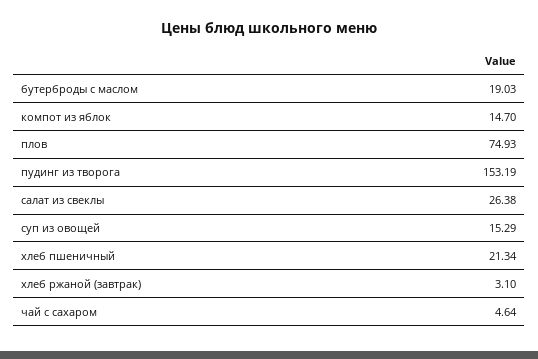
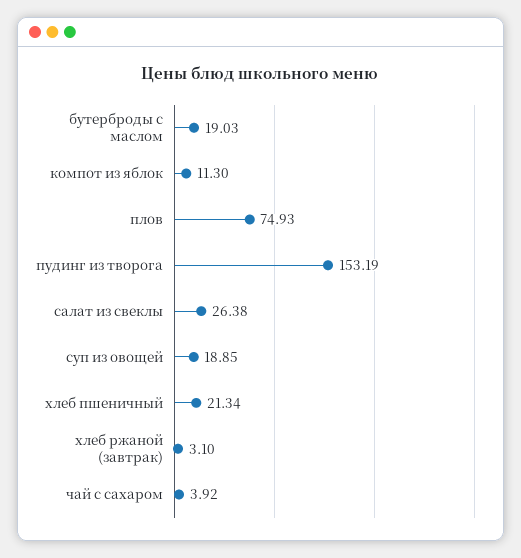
  {
    "бутерброды с маслом": 19.03,
-   "компот из яблок": 14.7,
+   "компот из яблок": 11.3,
    "плов": 74.93,
    "пудинг из творога": 153.19,
    "салат из свеклы": 26.38,
-   "суп из овощей": 15.29,
+   "суп из овощей": 18.85,
    "хлеб пшеничный": 21.34,
    "хлеб ржаной (завтрак)": 3.1,
-   "чай с сахаром": 4.64
+   "чай с сахаром": 3.92
  }

